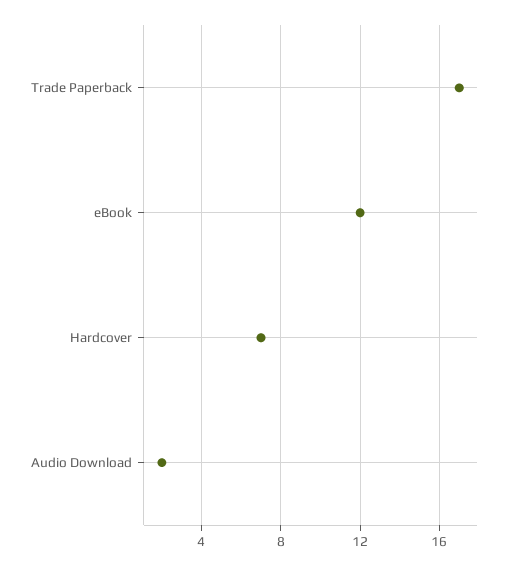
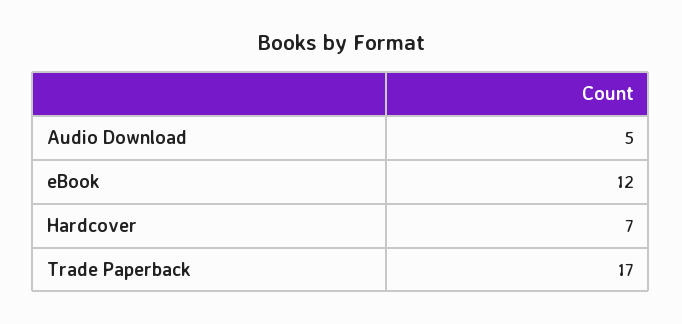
  {
    "Trade Paperback": 17,
    "eBook": 12,
    "Hardcover": 7,
-   "Audio Download": 2
+   "Audio Download": 5
  }

